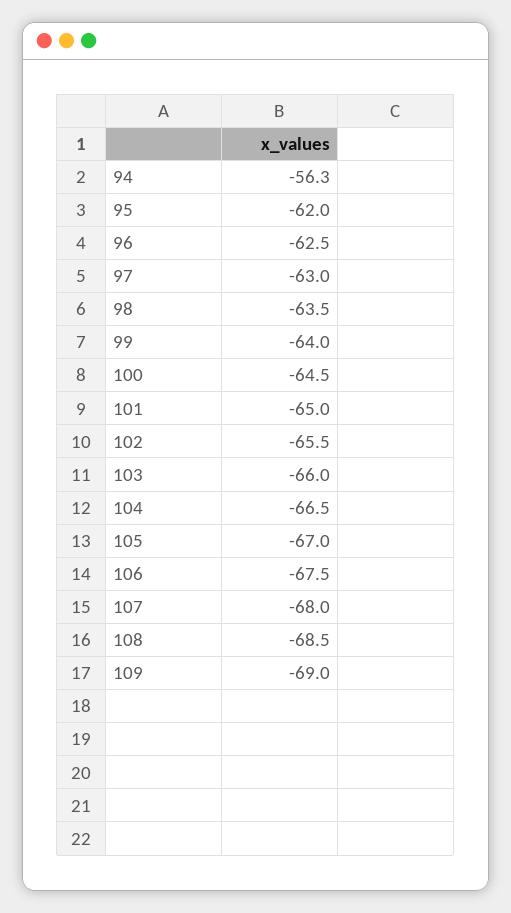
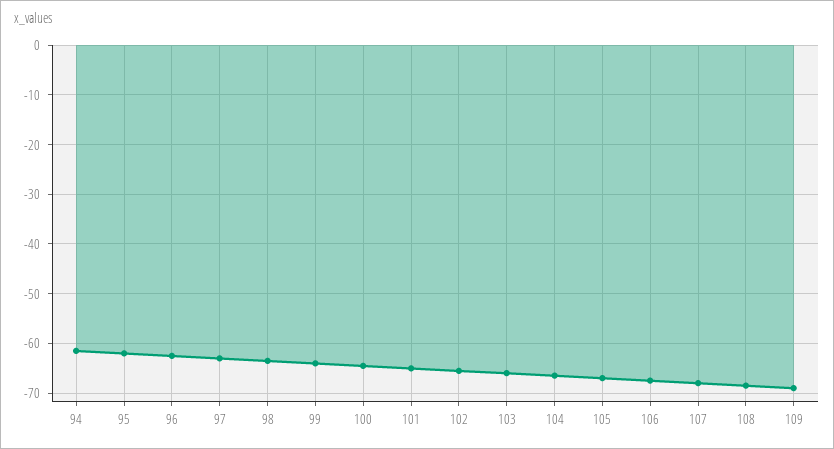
  {
-   "94": -56.3,
+   "94": -62,
    "95": -62,
    "96": -62.5,
    "97": -63,
    "98": -63.5,
    "99": -64,
    "100": -64.5,
    "101": -65,
    "102": -65.5,
    "103": -66,
    "104": -66.5,
    "105": -67,
    "106": -67.5,
    "107": -68,
    "108": -68.5,
    "109": -69
  }

